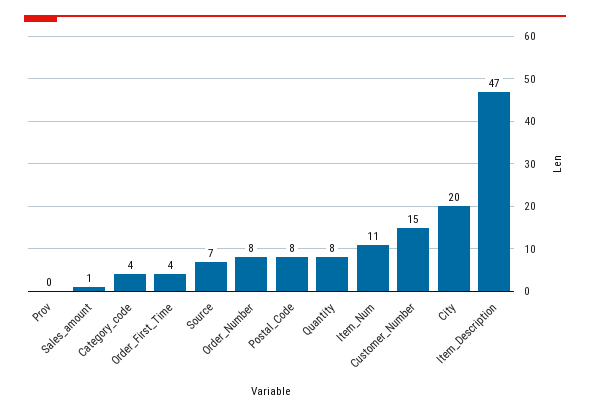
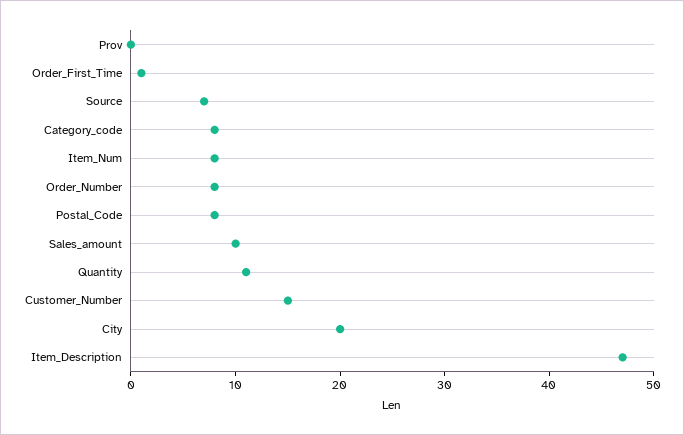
  {
    "Prov": 0,
-   "Sales_amount": 1,
+   "Sales_amount": 10,
-   "Category_code": 4,
+   "Category_code": 8,
-   "Order_First_Time": 4,
+   "Order_First_Time": 1,
    "Source": 7,
    "Order_Number": 8,
    "Postal_Code": 8,
-   "Quantity": 8,
+   "Quantity": 11,
-   "Item_Num": 11,
+   "Item_Num": 8,
    "Customer_Number": 15,
    "City": 20,
    "Item_Description": 47
  }

